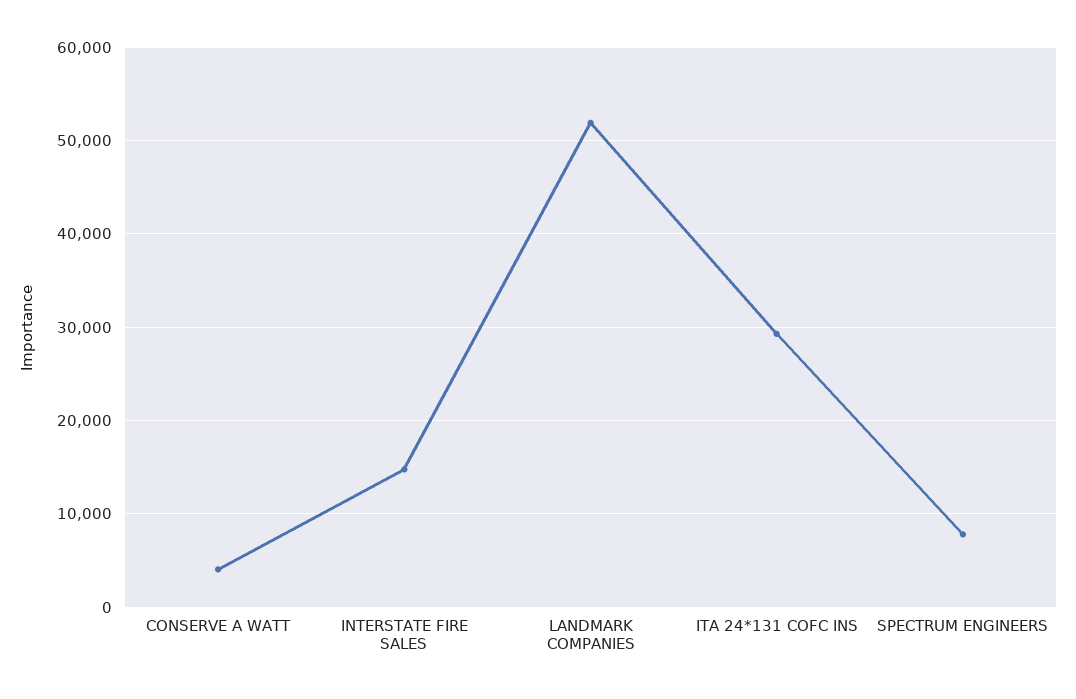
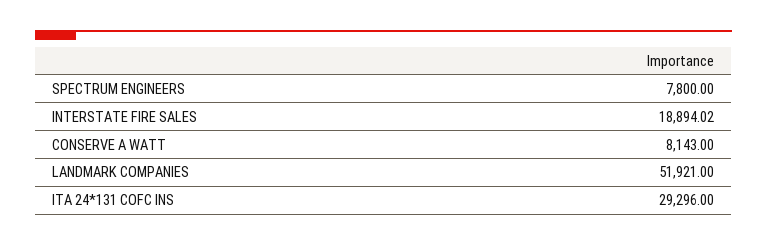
  {
-   "CONSERVE A WATT": 4000,
+   "CONSERVE A WATT": 8143,
-   "INTERSTATE FIRE SALES": 15000,
+   "INTERSTATE FIRE SALES": 18894.02,
    "LANDMARK COMPANIES": 51921,
    "ITA 24*131 COFC INS": 29296,
    "SPECTRUM ENGINEERS": 7800
  }

